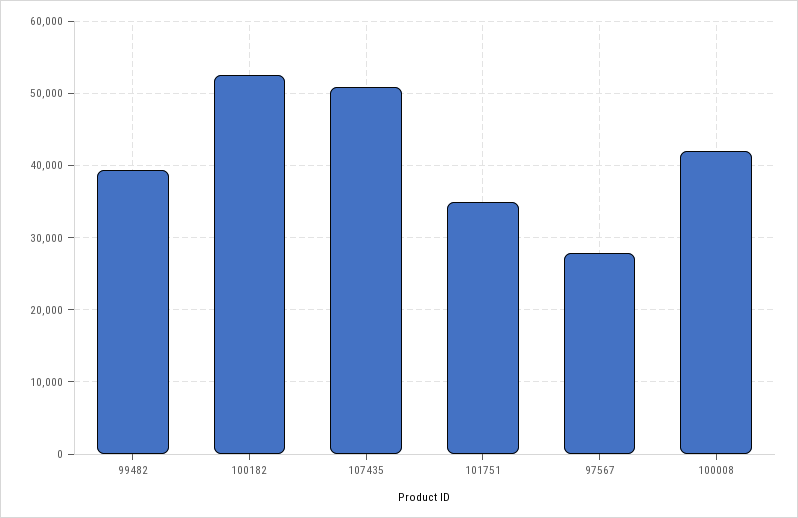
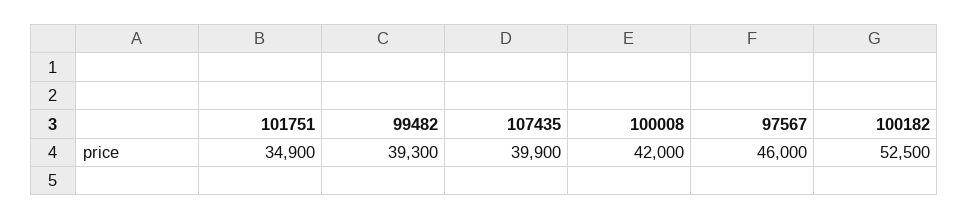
  {
    "99482": 39300,
    "100182": 52500,
-   "107435": 51000,
+   "107435": 39900,
    "101751": 34900,
-   "97567": 28000,
+   "97567": 46000,
    "100008": 42000
  }

